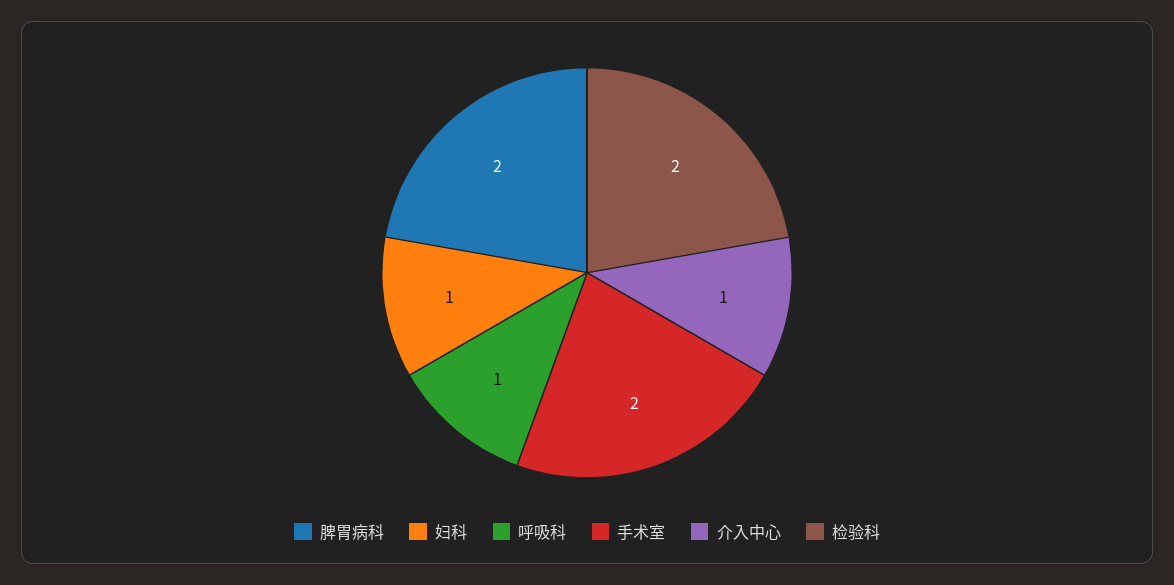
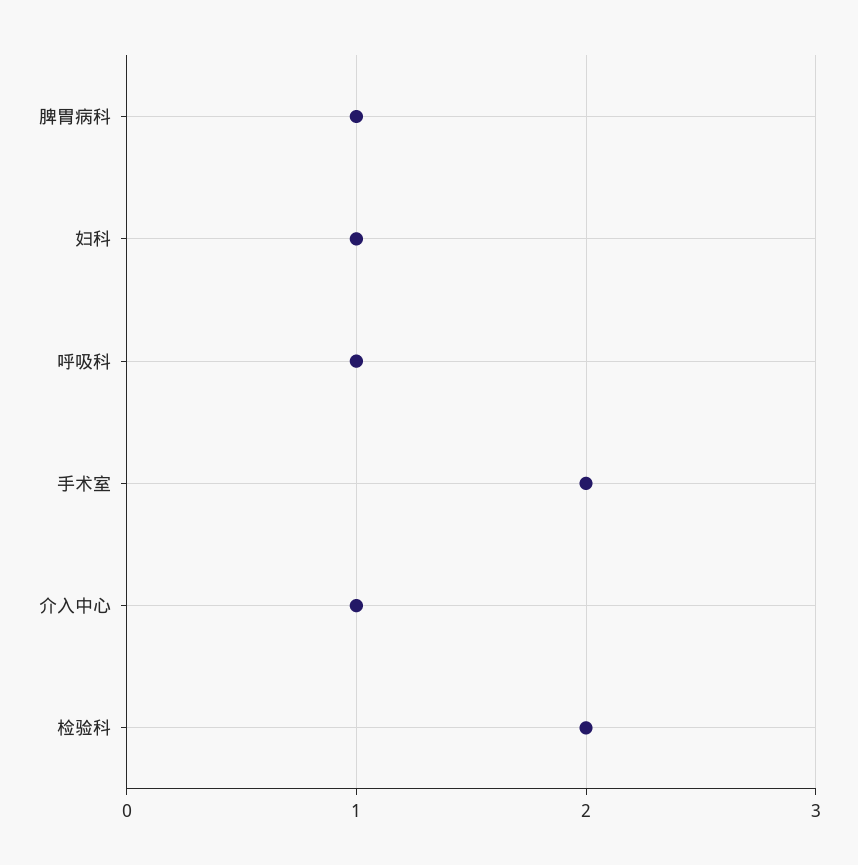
  {
-   "脾胃病科": 2,
+   "脾胃病科": 1,
    "妇科": 1,
    "呼吸科": 1,
    "手术室": 2,
    "介入中心": 1,
    "检验科": 2
  }

